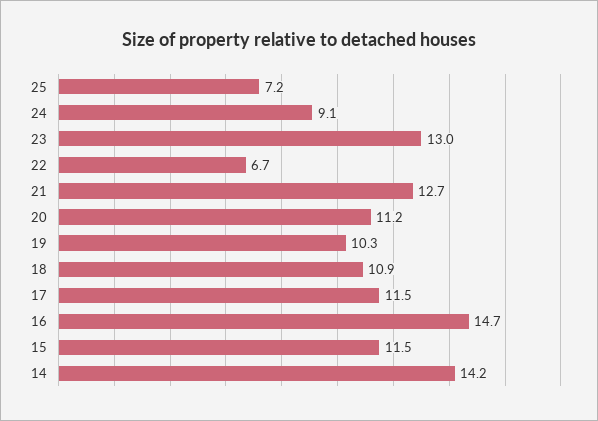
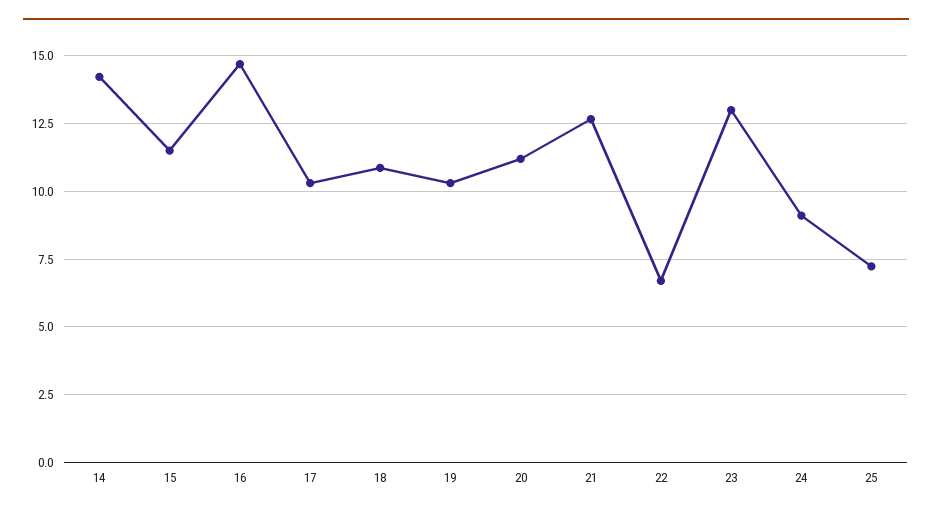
  {
    "25": 7.2,
    "24": 9.1,
    "23": 13,
    "22": 6.7,
    "21": 12.7,
    "20": 11.2,
    "19": 10.3,
    "18": 10.9,
-   "17": 11.5,
+   "17": 10.25,
    "16": 14.7,
    "15": 11.5,
    "14": 14.2
  }

